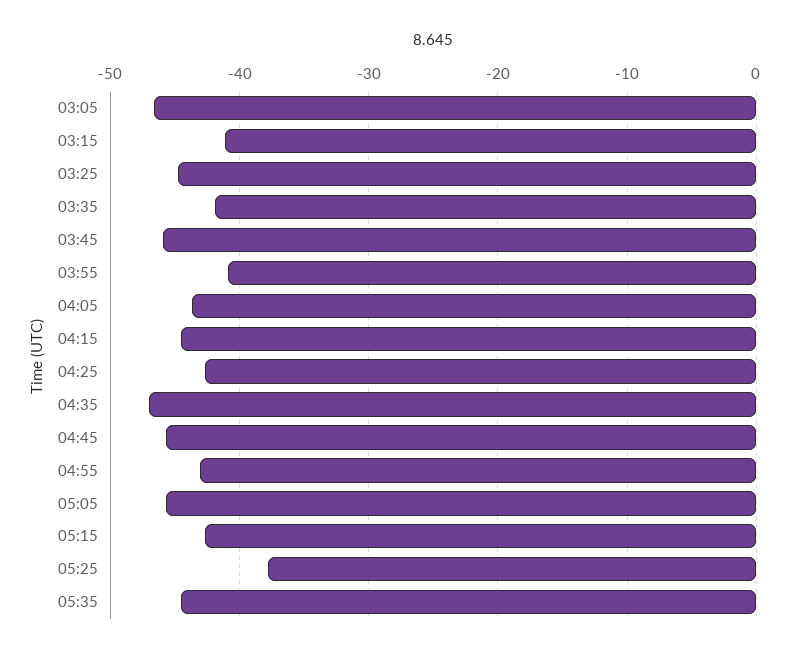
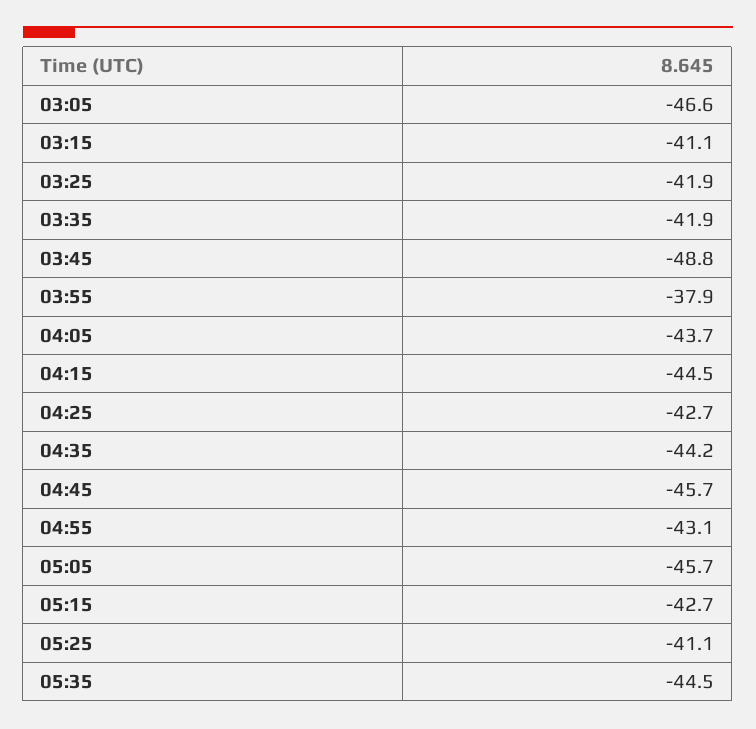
  {
    "03:05": -46.6,
    "03:15": -41.1,
-   "03:25": -45,
+   "03:25": -41.9,
    "03:35": -41.9,
-   "03:45": -46,
+   "03:45": -48.8,
-   "03:55": -41,
+   "03:55": -37.9,
    "04:05": -43.7,
    "04:15": -44.5,
    "04:25": -42.7,
-   "04:35": -47,
+   "04:35": -44.2,
    "04:45": -45.7,
    "04:55": -43.1,
    "05:05": -45.7,
    "05:15": -42.7,
-   "05:25": -38,
+   "05:25": -41.1,
    "05:35": -44.5
  }

